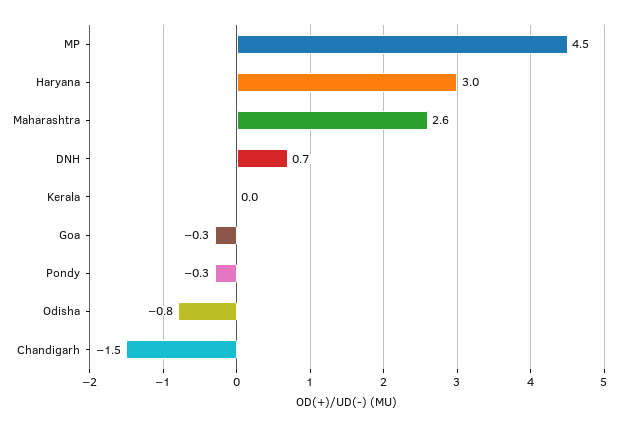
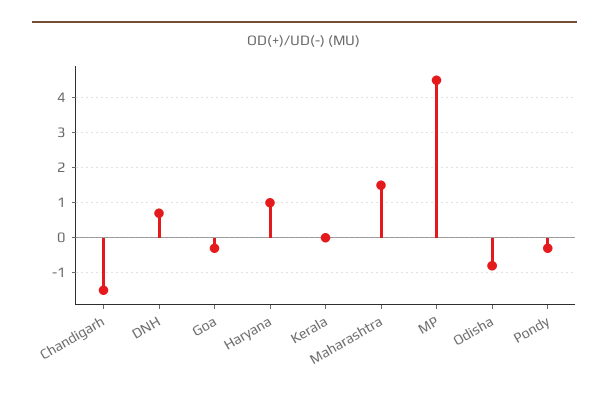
  {
    "MP": 4.5,
-   "Haryana": 3,
+   "Haryana": 1,
-   "Maharashtra": 2.6,
+   "Maharashtra": 1.5,
    "DNH": 0.7,
    "Kerala": 0,
    "Goa": -0.3,
    "Pondy": -0.3,
    "Odisha": -0.8,
    "Chandigarh": -1.5
  }

